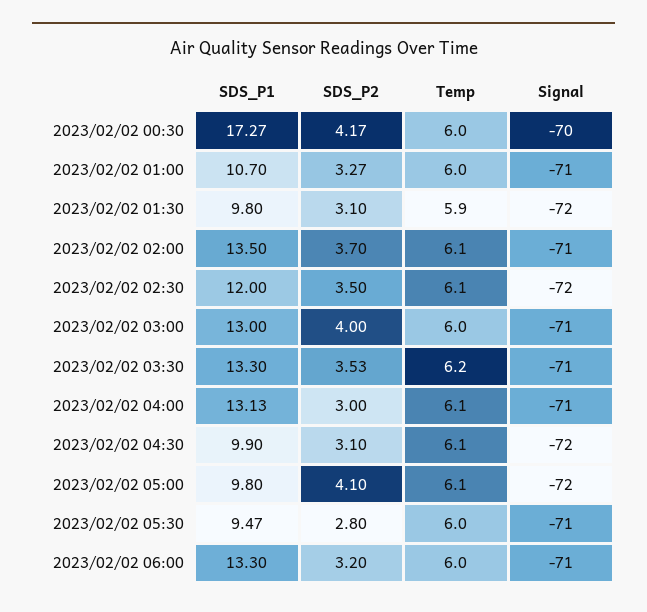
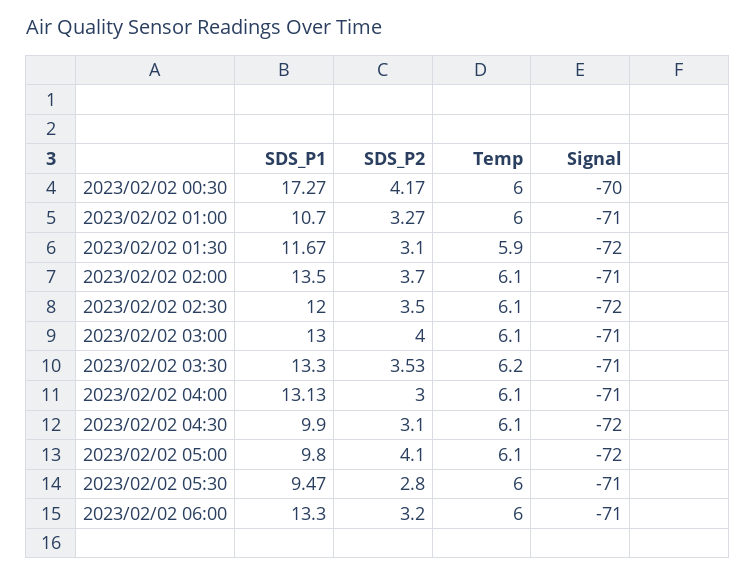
  {
    "SDS_P1": {
      "2023/02/02 00:30": 17.27,
      "2023/02/02 01:00": 10.7,
-     "2023/02/02 01:30": 9.8,
+     "2023/02/02 01:30": 11.67,
      "2023/02/02 02:00": 13.5,
      "2023/02/02 02:30": 12,
      "2023/02/02 03:00": 13,
      "2023/02/02 03:30": 13.3,
      "2023/02/02 04:00": 13.13,
      "2023/02/02 04:30": 9.9,
      "2023/02/02 05:00": 9.8,
      "2023/02/02 05:30": 9.47,
      "2023/02/02 06:00": 13.3
    },
    "SDS_P2": {
      "2023/02/02 00:30": 4.17,
      "2023/02/02 01:00": 3.27,
      "2023/02/02 01:30": 3.1,
      "2023/02/02 02:00": 3.7,
      "2023/02/02 02:30": 3.5,
      "2023/02/02 03:00": 4,
      "2023/02/02 03:30": 3.53,
      "2023/02/02 04:00": 3,
      "2023/02/02 04:30": 3.1,
      "2023/02/02 05:00": 4.1,
      "2023/02/02 05:30": 2.8,
      "2023/02/02 06:00": 3.2
    },
    "Temp": {
      "2023/02/02 00:30": 6,
      "2023/02/02 01:00": 6,
      "2023/02/02 01:30": 5.9,
      "2023/02/02 02:00": 6.1,
      "2023/02/02 02:30": 6.1,
-     "2023/02/02 03:00": 6,
+     "2023/02/02 03:00": 6.1,
      "2023/02/02 03:30": 6.2,
      "2023/02/02 04:00": 6.1,
      "2023/02/02 04:30": 6.1,
      "2023/02/02 05:00": 6.1,
      "2023/02/02 05:30": 6,
      "2023/02/02 06:00": 6
    },
    "Signal": {
      "2023/02/02 00:30": -70,
      "2023/02/02 01:00": -71,
      "2023/02/02 01:30": -72,
      "2023/02/02 02:00": -71,
      "2023/02/02 02:30": -72,
      "2023/02/02 03:00": -71,
      "2023/02/02 03:30": -71,
      "2023/02/02 04:00": -71,
      "2023/02/02 04:30": -72,
      "2023/02/02 05:00": -72,
      "2023/02/02 05:30": -71,
      "2023/02/02 06:00": -71
    }
  }

